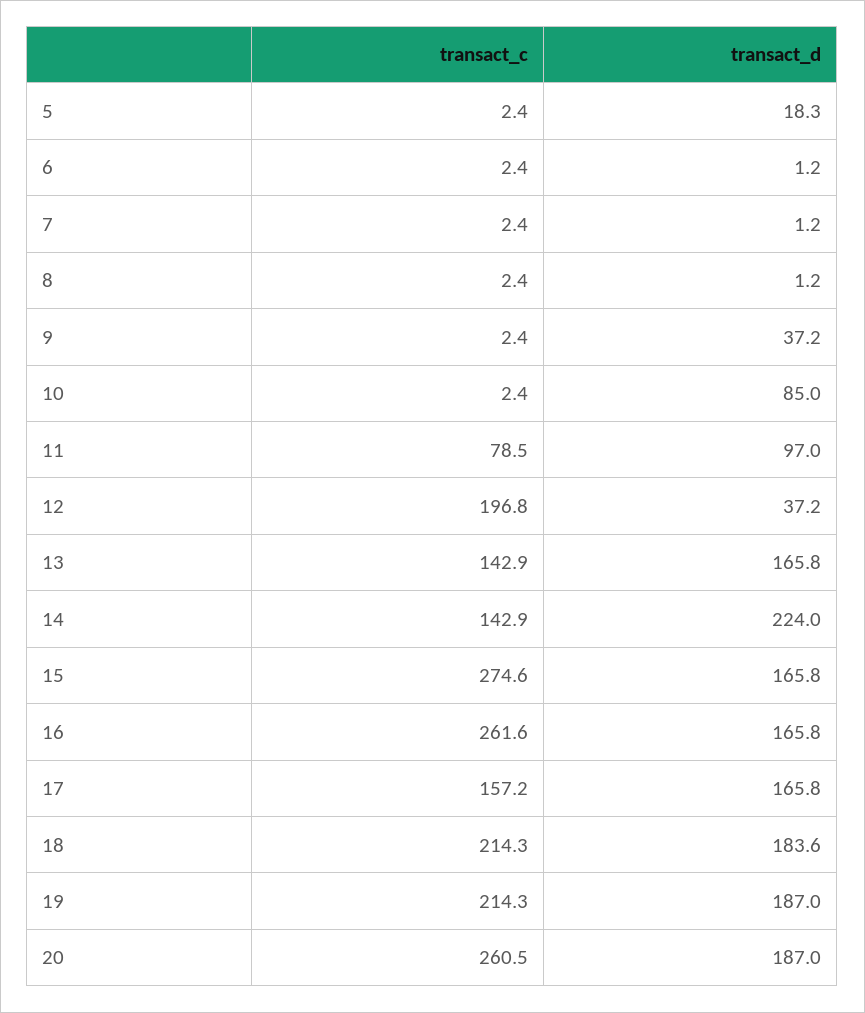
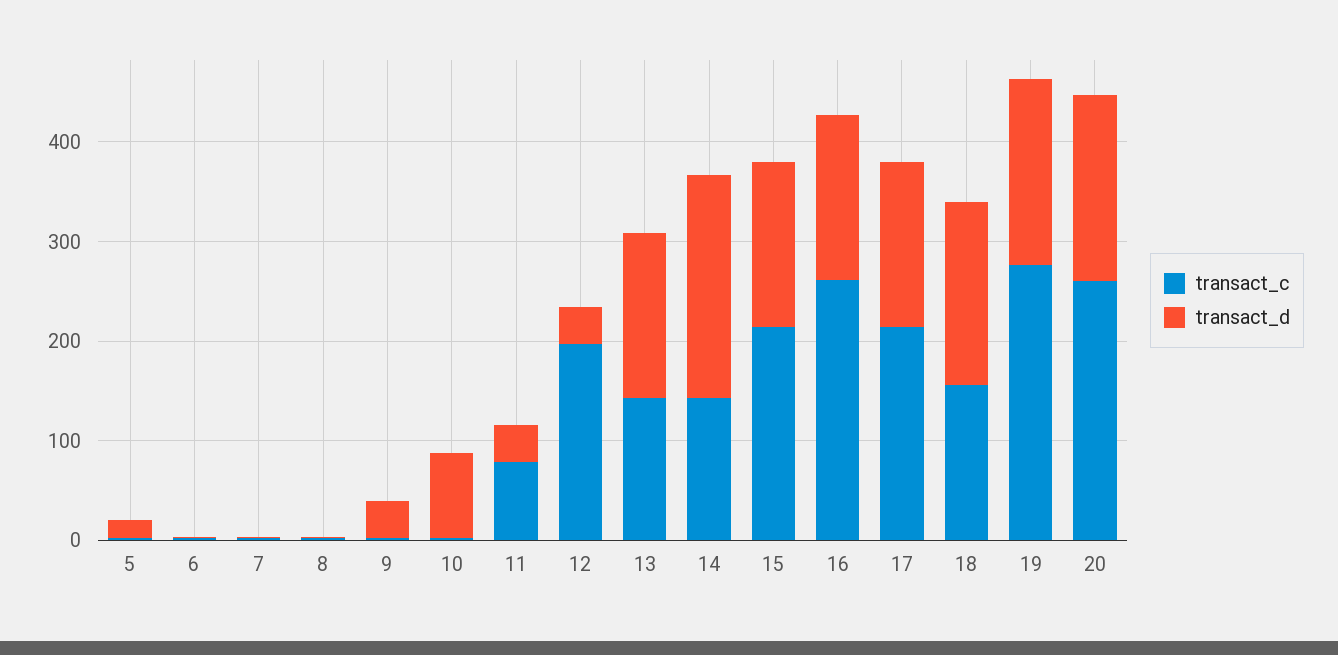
  {
    "transact_c": {
      "5": 2.4,
      "6": 2.4,
      "7": 2.4,
      "8": 2.4,
      "9": 2.4,
      "10": 2.4,
      "11": 78.5,
      "12": 196.8,
      "13": 142.9,
      "14": 142.9,
-     "15": 274.6,
+     "15": 220,
      "16": 261.6,
-     "17": 157.2,
+     "17": 220,
-     "18": 214.3,
+     "18": 160,
-     "19": 214.3,
+     "19": 280,
      "20": 260.5
    },
    "transact_d": {
      "5": 18.3,
      "6": 1.2,
      "7": 1.2,
      "8": 1.2,
      "9": 37.2,
      "10": 85,
-     "11": 97,
+     "11": 40,
      "12": 37.2,
      "13": 165.8,
      "14": 224,
      "15": 165.8,
      "16": 165.8,
      "17": 165.8,
      "18": 183.6,
      "19": 187,
      "20": 187
    }
  }

